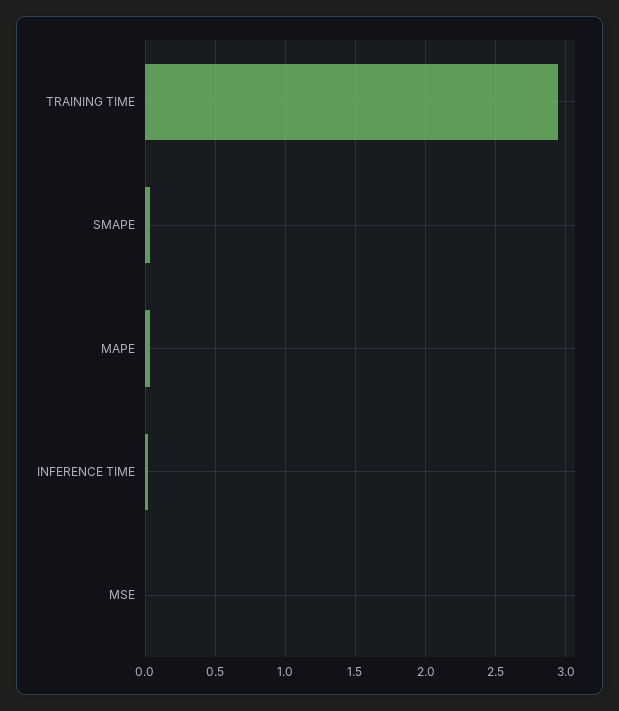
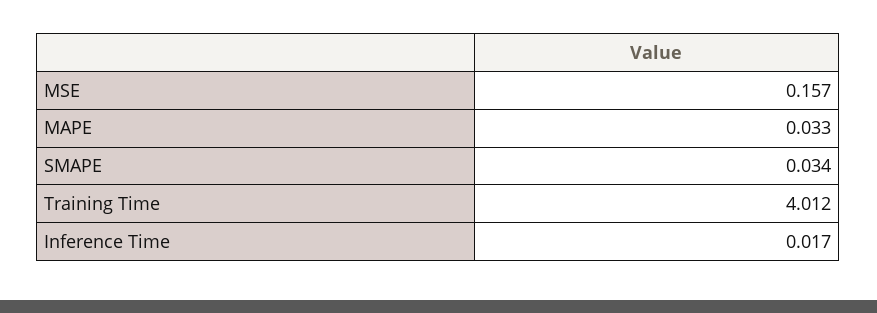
  {
-   "TRAINING TIME": 2.95,
+   "TRAINING TIME": 4.012,
    "SMAPE": 0.034,
    "MAPE": 0.033,
    "INFERENCE TIME": 0.017,
-   "MSE": 0
+   "MSE": 0.157
  }

